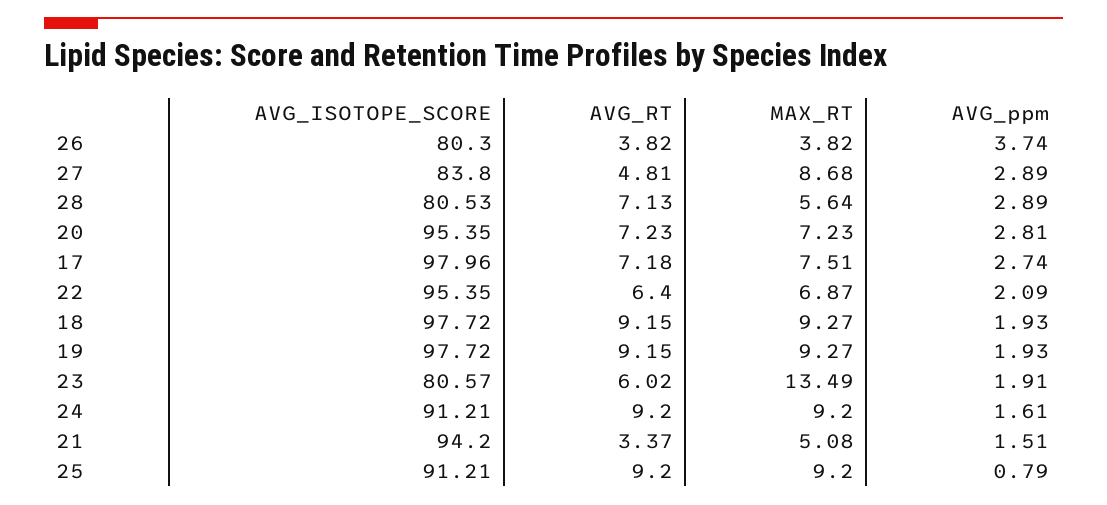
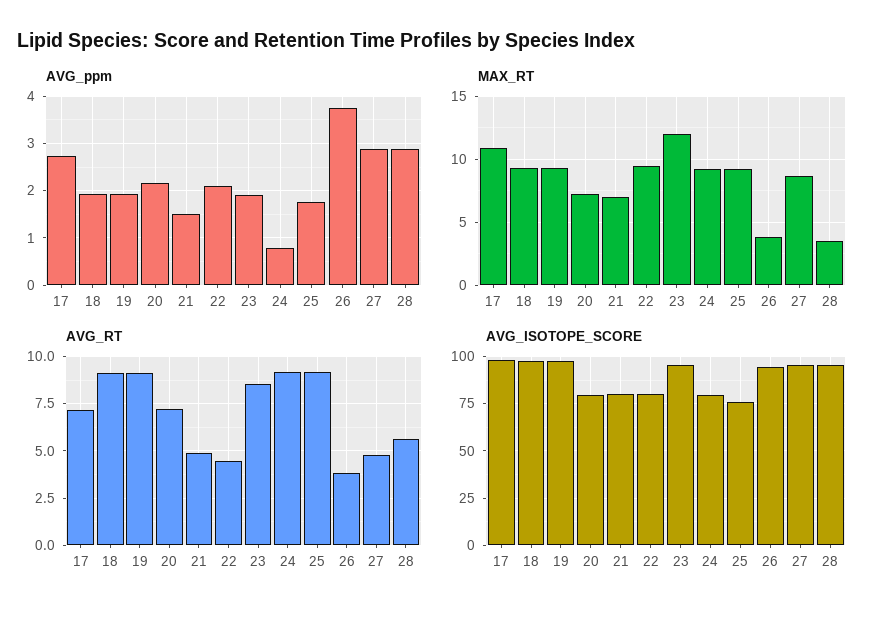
  {
    "AVG_ISOTOPE_SCORE": {
-     "26": 80.3,
+     "26": 95,
-     "27": 83.8,
+     "27": 95,
-     "28": 80.53,
+     "28": 95,
-     "20": 95.35,
+     "20": 80,
      "17": 97.96,
-     "22": 95.35,
+     "22": 80,
      "18": 97.72,
      "19": 97.72,
-     "23": 80.57,
+     "23": 95,
-     "24": 91.21,
+     "24": 80,
-     "21": 94.2,
+     "21": 80,
-     "25": 91.21
+     "25": 75
    },
    "AVG_RT": {
      "26": 3.82,
      "27": 4.81,
-     "28": 7.13,
+     "28": 5.5,
      "20": 7.23,
      "17": 7.18,
-     "22": 6.4,
+     "22": 4.5,
      "18": 9.15,
      "19": 9.15,
-     "23": 6.02,
+     "23": 8.5,
      "24": 9.2,
-     "21": 3.37,
+     "21": 5,
      "25": 9.2
    },
    "MAX_RT": {
      "26": 3.82,
      "27": 8.68,
-     "28": 5.64,
+     "28": 3.5,
      "20": 7.23,
-     "17": 7.51,
+     "17": 11,
-     "22": 6.87,
+     "22": 9.5,
      "18": 9.27,
      "19": 9.27,
-     "23": 13.49,
+     "23": 12,
      "24": 9.2,
-     "21": 5.08,
+     "21": 7,
      "25": 9.2
    },
    "AVG_ppm": {
      "26": 3.74,
      "27": 2.89,
      "28": 2.89,
-     "20": 2.81,
+     "20": 2.2,
      "17": 2.74,
      "22": 2.09,
      "18": 1.93,
      "19": 1.93,
      "23": 1.91,
-     "24": 1.61,
+     "24": 0.8,
      "21": 1.51,
-     "25": 0.79
+     "25": 1.8
    }
  }

